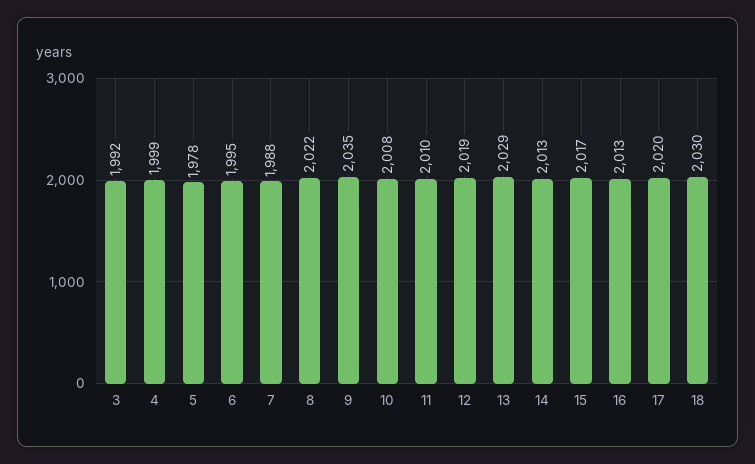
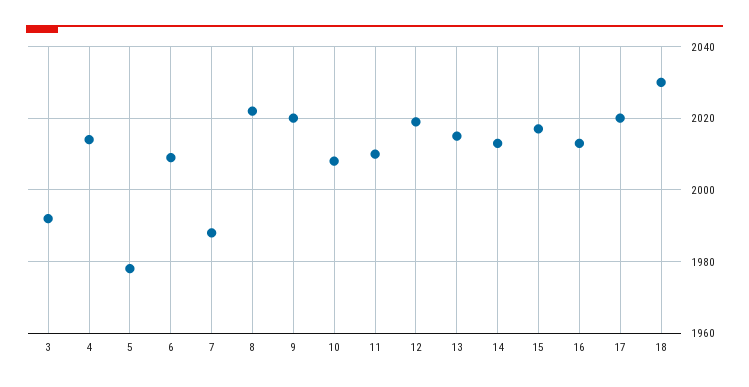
  {
    "3": 1992,
-   "4": 1999,
+   "4": 2015,
    "5": 1978,
-   "6": 1995,
+   "6": 2010,
    "7": 1988,
    "8": 2022,
-   "9": 2035,
+   "9": 2020,
    "10": 2008,
    "11": 2010,
    "12": 2019,
-   "13": 2029,
+   "13": 2015,
    "14": 2013,
    "15": 2017,
    "16": 2013,
    "17": 2020,
    "18": 2030
  }

